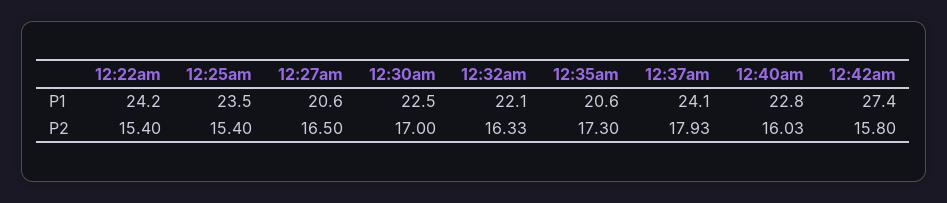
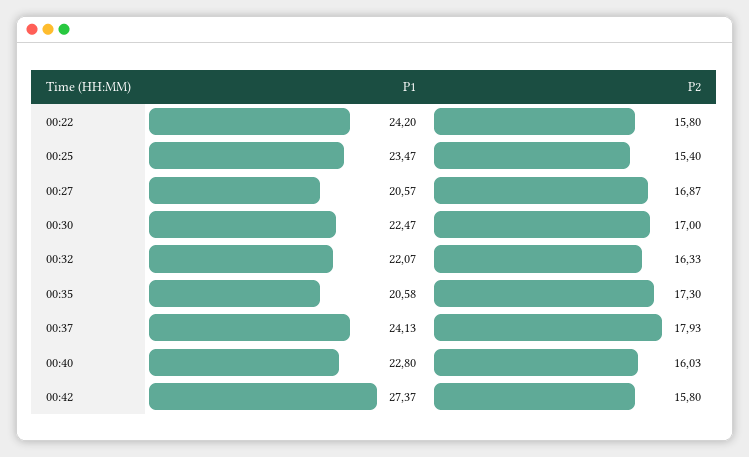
  {
    "12:22am": {
      "P1": 24.2,
-     "P2": 15.4
+     "P2": 15.8
    },
    "12:25am": {
      "P1": 23.47,
      "P2": 15.4
    },
    "12:27am": {
      "P1": 20.57,
-     "P2": 16.5
+     "P2": 16.87
    },
    "12:30am": {
      "P1": 22.47,
      "P2": 17
    },
    "12:32am": {
      "P1": 22.07,
      "P2": 16.33
    },
    "12:35am": {
      "P1": 20.58,
      "P2": 17.3
    },
    "12:37am": {
      "P1": 24.13,
      "P2": 17.93
    },
    "12:40am": {
      "P1": 22.8,
      "P2": 16.03
    },
    "12:42am": {
      "P1": 27.37,
      "P2": 15.8
    }
  }

